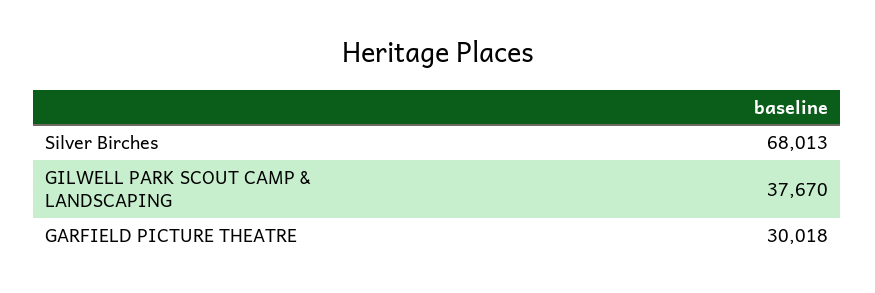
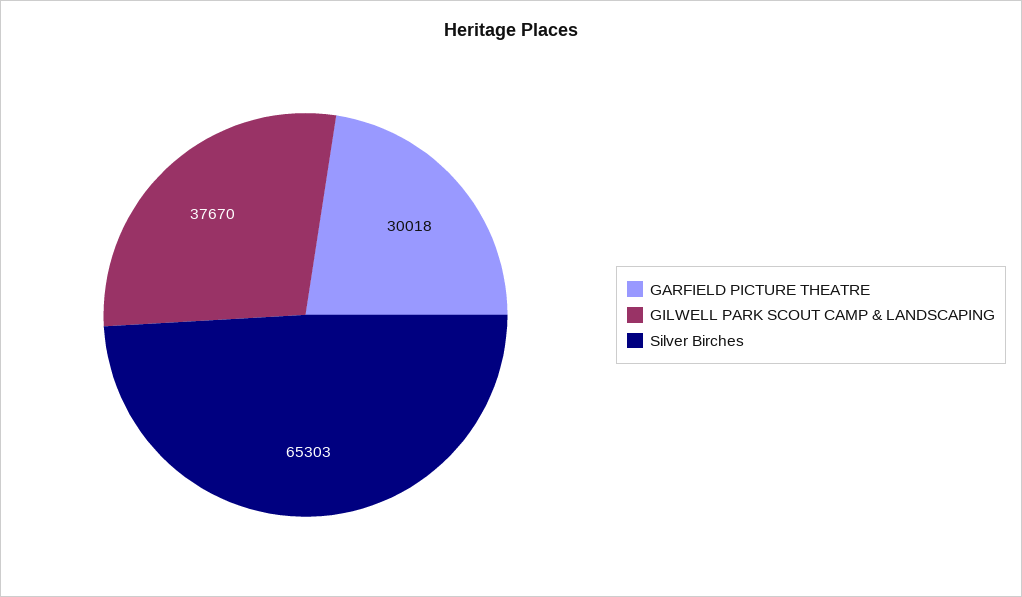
  {
-   "Silver Birches": 68013,
+   "Silver Birches": 65303,
    "GILWELL PARK SCOUT CAMP & LANDSCAPING": 37670,
    "GARFIELD PICTURE THEATRE": 30018
  }

